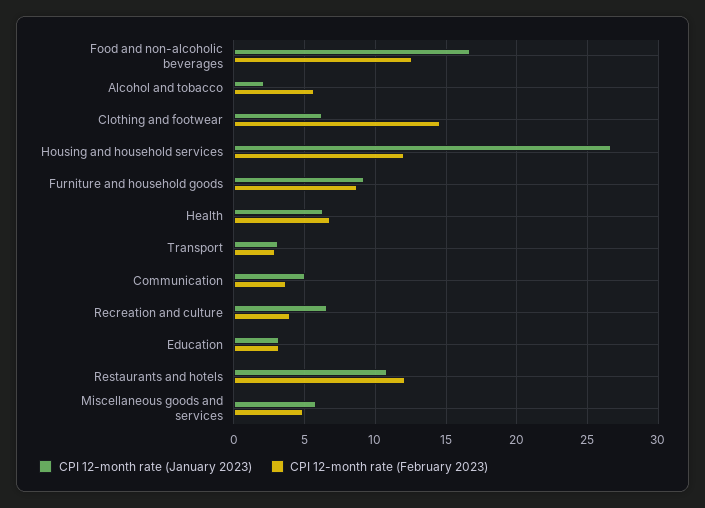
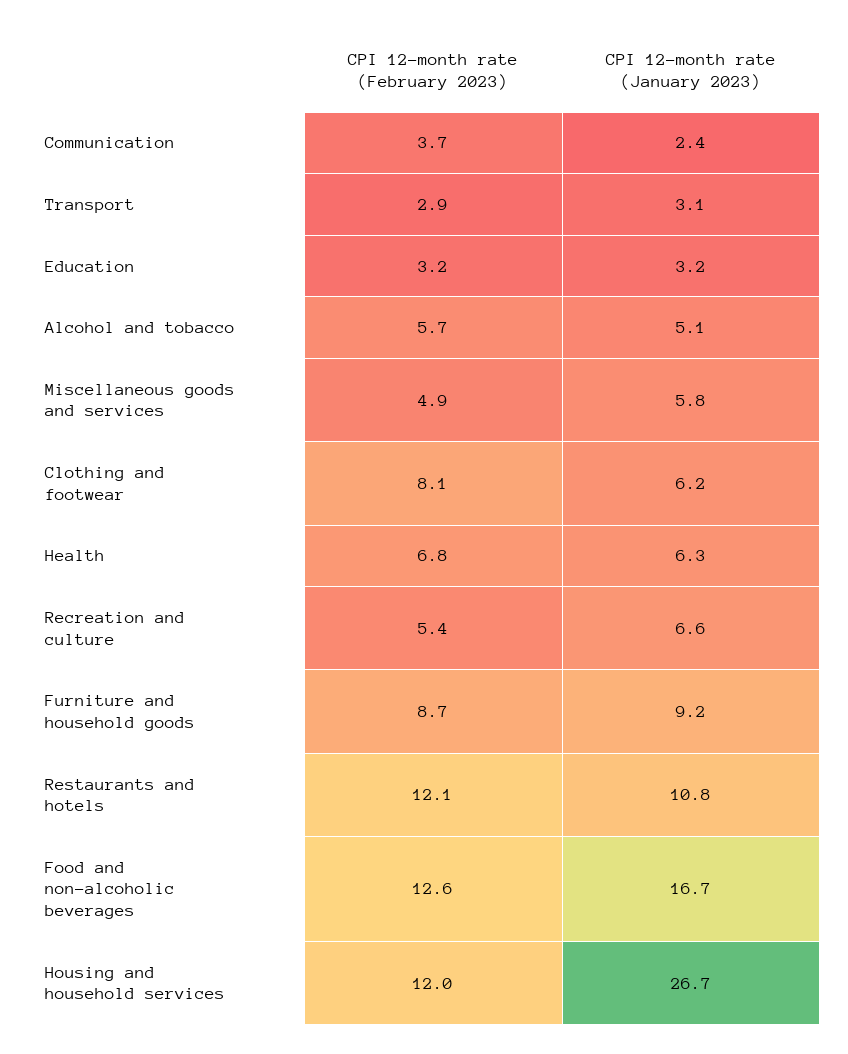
  {
    "CPI 12-month rate (January 2023)": {
      "Food and non-alcoholic beverages": 16.7,
-     "Alcohol and tobacco": 2,
+     "Alcohol and tobacco": 5.1,
      "Clothing and footwear": 6.2,
      "Housing and household services": 26.7,
      "Furniture and household goods": 9.2,
      "Health": 6.3,
      "Transport": 3.1,
-     "Communication": 5,
+     "Communication": 2.4,
      "Recreation and culture": 6.6,
      "Education": 3.2,
      "Restaurants and hotels": 10.8,
      "Miscellaneous goods and services": 5.8
    },
    "CPI 12-month rate (February 2023)": {
      "Food and non-alcoholic beverages": 12.6,
      "Alcohol and tobacco": 5.7,
-     "Clothing and footwear": 14.5,
+     "Clothing and footwear": 8.1,
      "Housing and household services": 12,
      "Furniture and household goods": 8.7,
      "Health": 6.8,
      "Transport": 2.9,
      "Communication": 3.7,
-     "Recreation and culture": 4,
+     "Recreation and culture": 5.4,
      "Education": 3.2,
      "Restaurants and hotels": 12.1,
      "Miscellaneous goods and services": 4.9
    }
  }

